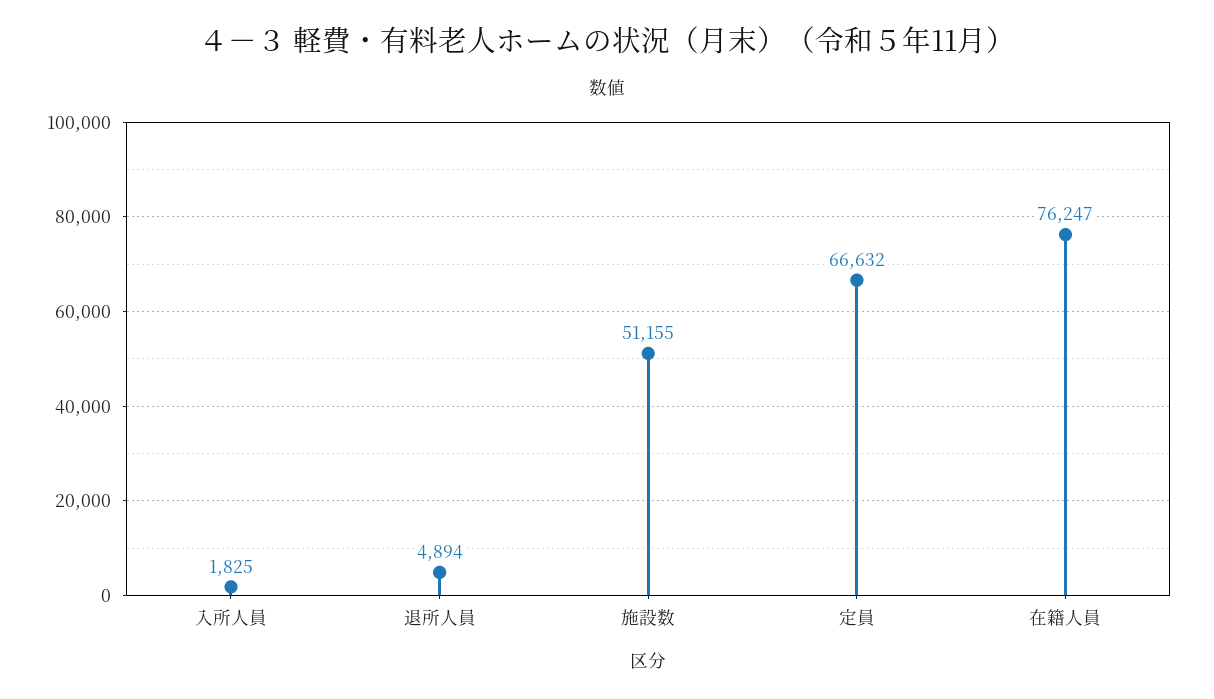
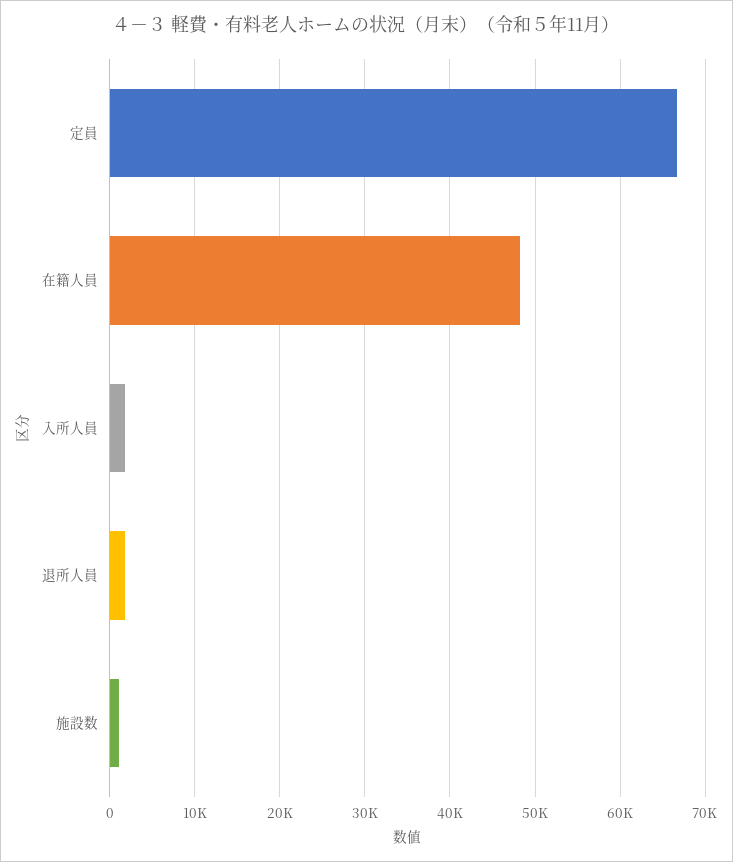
  {
    "入所人員": 1825,
-   "退所人員": 4894,
+   "退所人員": 2000,
-   "施設数": 51155,
+   "施設数": 1000,
    "定員": 66632,
-   "在籍人員": 76247
+   "在籍人員": 48000
  }

